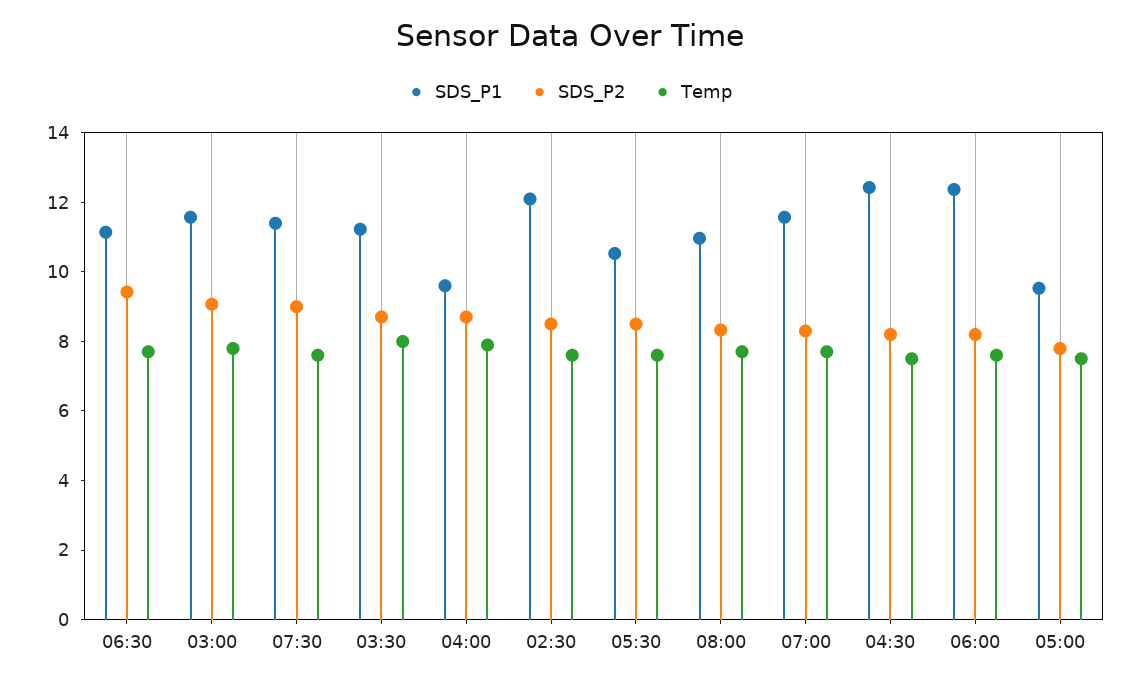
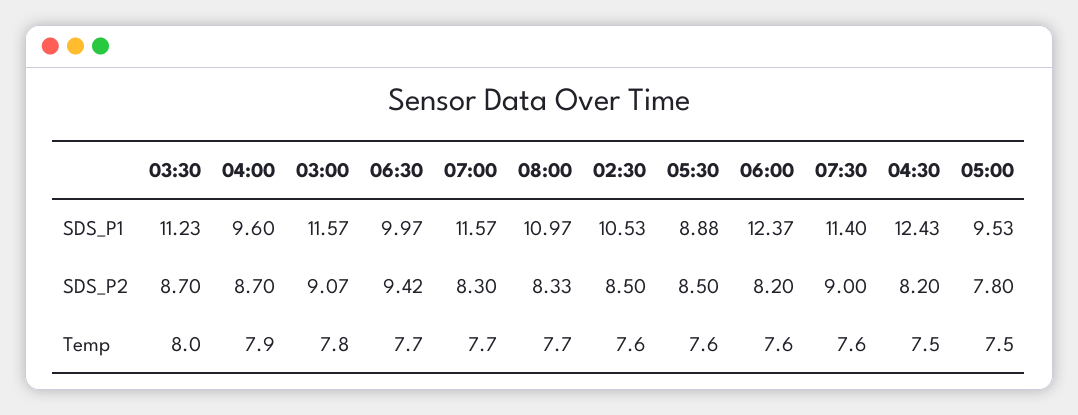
  {
    "SDS_P1": {
-     "06:30": 11,
+     "06:30": 9.97,
      "03:00": 11.57,
      "07:30": 11.4,
      "03:30": 11.23,
      "04:00": 9.6,
-     "02:30": 12,
+     "02:30": 10.53,
-     "05:30": 10.5,
+     "05:30": 8.88,
      "08:00": 10.97,
      "07:00": 11.57,
      "04:30": 12.43,
      "06:00": 12.37,
      "05:00": 9.53
    },
    "SDS_P2": {
      "06:30": 9.42,
      "03:00": 9.07,
      "07:30": 9,
      "03:30": 8.7,
      "04:00": 8.7,
      "02:30": 8.5,
      "05:30": 8.5,
      "08:00": 8.33,
      "07:00": 8.3,
      "04:30": 8.2,
      "06:00": 8.2,
      "05:00": 7.8
    },
    "Temp": {
      "06:30": 7.7,
      "03:00": 7.8,
      "07:30": 7.6,
      "03:30": 8,
      "04:00": 7.9,
      "02:30": 7.6,
      "05:30": 7.6,
      "08:00": 7.7,
      "07:00": 7.7,
      "04:30": 7.5,
      "06:00": 7.6,
      "05:00": 7.5
    }
  }

